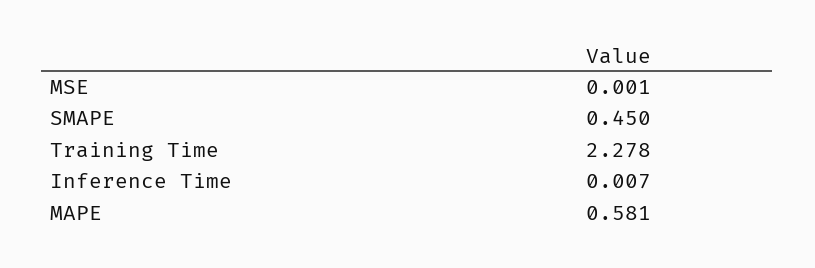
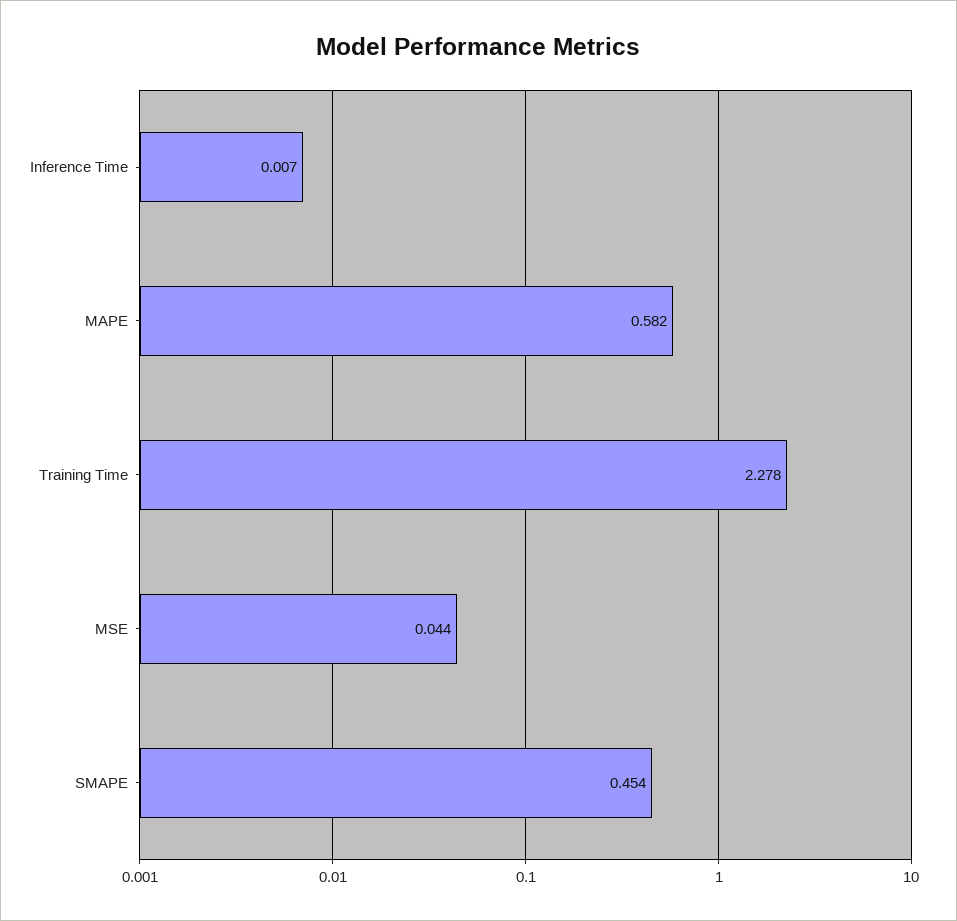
  {
-   "MSE": 0.001,
+   "MSE": 0.044,
-   "SMAPE": 0.45,
+   "SMAPE": 0.454,
    "Training Time": 2.278,
    "Inference Time": 0.007,
-   "MAPE": 0.581
+   "MAPE": 0.582
  }

